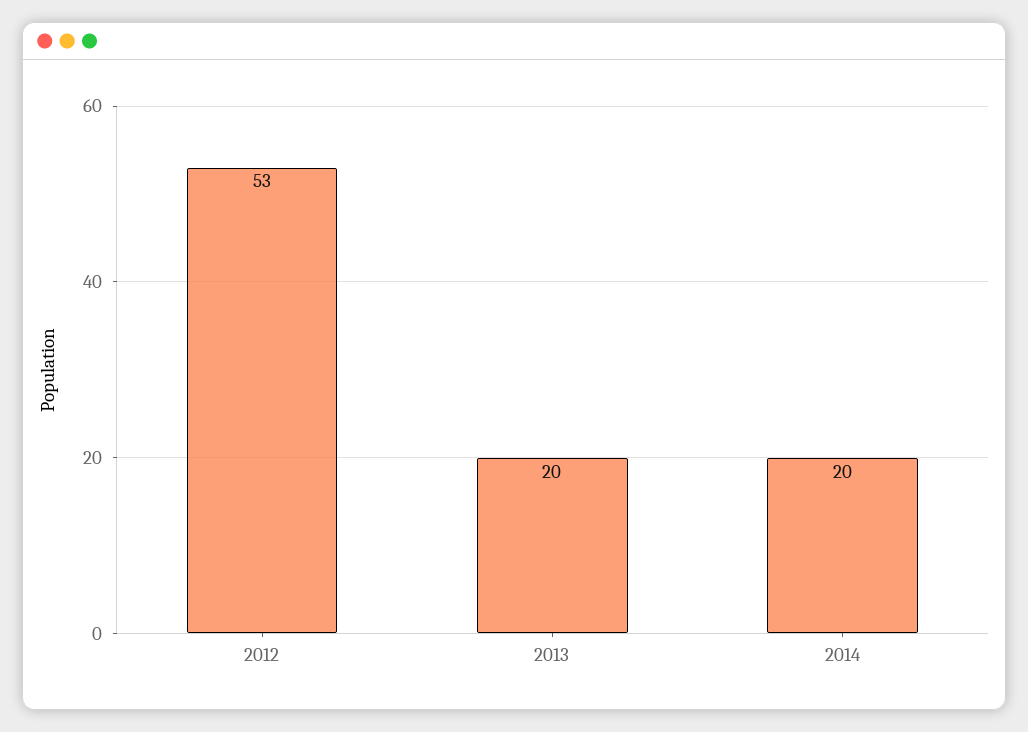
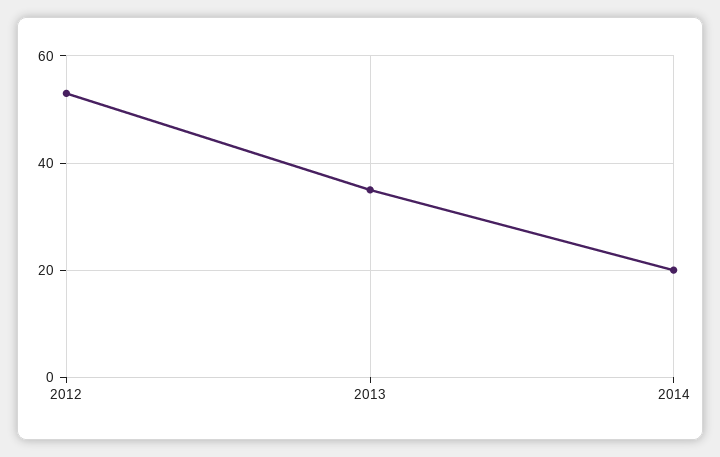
  {
    "2012": 53,
-   "2013": 20,
+   "2013": 35,
    "2014": 20
  }

